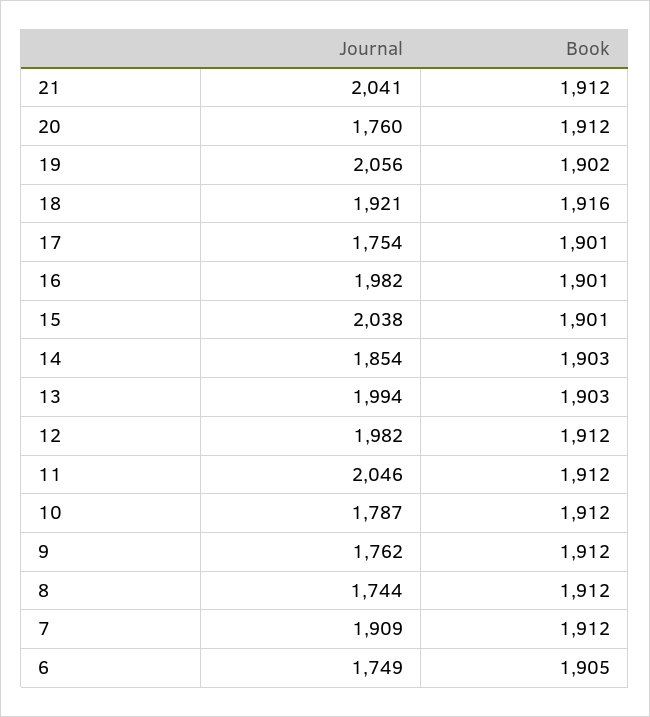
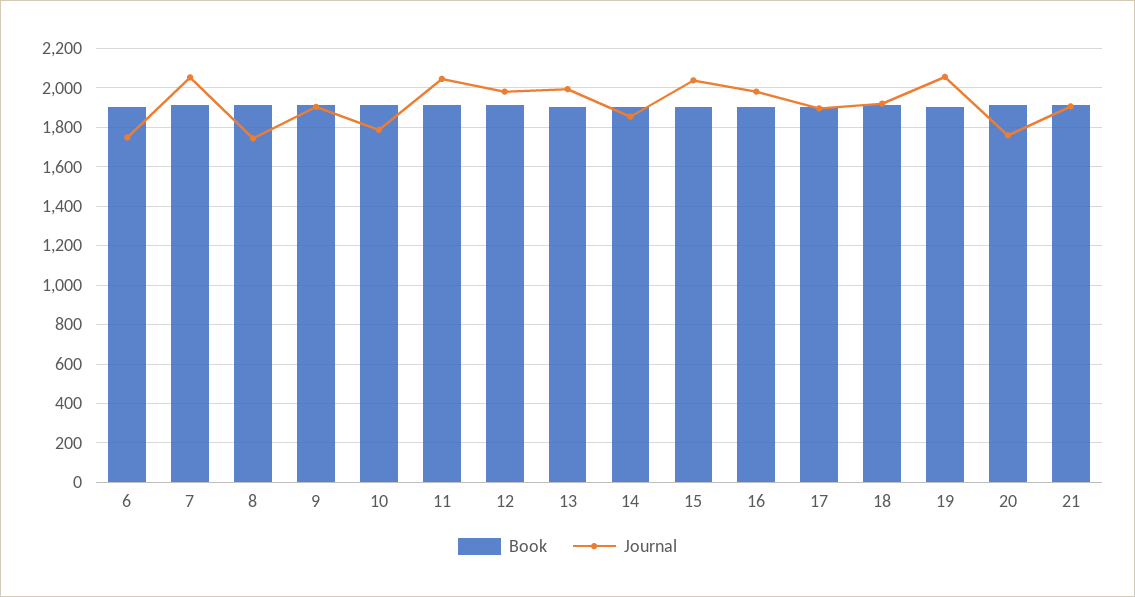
  {
    "Journal": {
-     "21": 2041,
+     "21": 1900,
      "20": 1760,
      "19": 2056,
      "18": 1921,
-     "17": 1754,
+     "17": 1900,
      "16": 1982,
      "15": 2038,
      "14": 1854,
      "13": 1994,
      "12": 1982,
      "11": 2046,
      "10": 1787,
-     "9": 1762,
+     "9": 1900,
      "8": 1744,
-     "7": 1909,
+     "7": 2050,
      "6": 1749
    },
    "Book": {
      "21": 1912,
      "20": 1912,
      "19": 1902,
      "18": 1916,
      "17": 1901,
      "16": 1901,
      "15": 1901,
      "14": 1903,
      "13": 1903,
      "12": 1912,
      "11": 1912,
      "10": 1912,
      "9": 1912,
      "8": 1912,
      "7": 1912,
      "6": 1905
    }
  }

